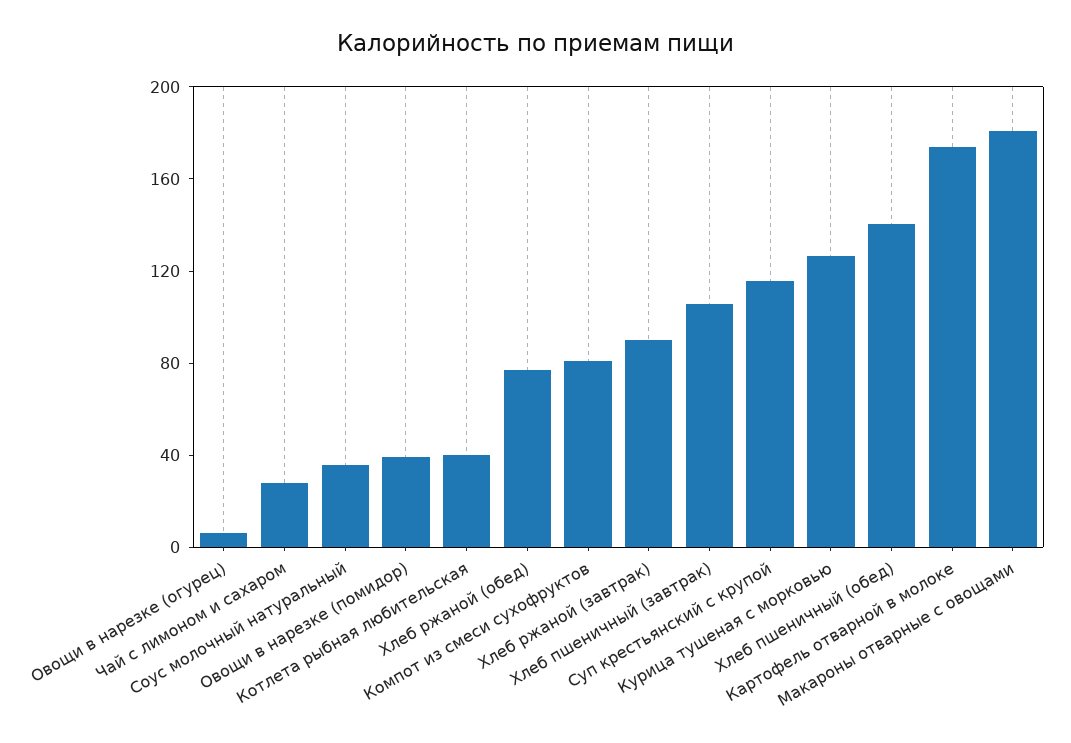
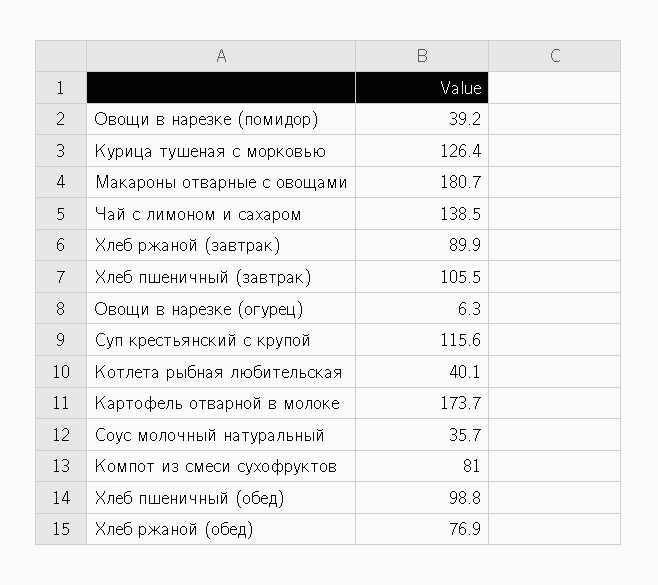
  {
    "Овощи в нарезке (огурец)": 6.3,
-   "Чай с лимоном и сахаром": 30,
+   "Чай с лимоном и сахаром": 138.5,
    "Соус молочный натуральный": 35.7,
    "Овощи в нарезке (помидор)": 39.2,
    "Котлета рыбная любительская": 40.1,
    "Хлеб ржаной (обед)": 76.9,
    "Компот из смеси сухофруктов": 81,
    "Хлеб ржаной (завтрак)": 89.9,
    "Хлеб пшеничный (завтрак)": 105.5,
    "Суп крестьянский с крупой": 115.6,
    "Курица тушеная с морковью": 126.4,
-   "Хлеб пшеничный (обед)": 140,
+   "Хлеб пшеничный (обед)": 98.8,
    "Картофель отварной в молоке": 173.7,
    "Макароны отварные с овощами": 180.7
  }

